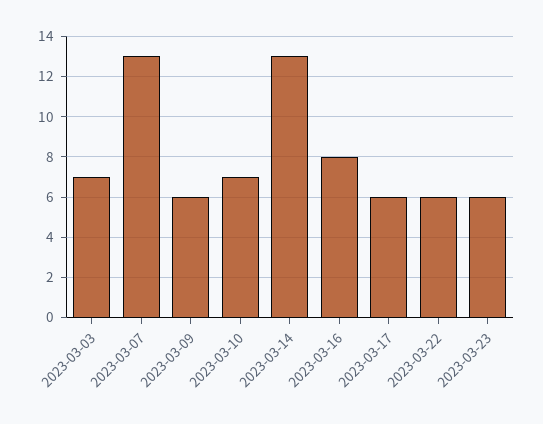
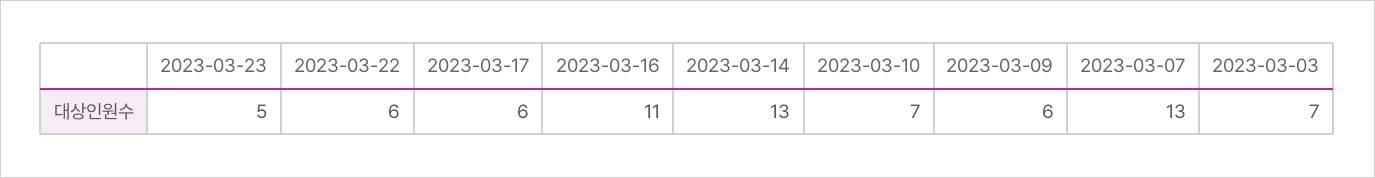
  {
    "2023-03-03": 7,
    "2023-03-07": 13,
    "2023-03-09": 6,
    "2023-03-10": 7,
    "2023-03-14": 13,
-   "2023-03-16": 8,
+   "2023-03-16": 11,
    "2023-03-17": 6,
    "2023-03-22": 6,
-   "2023-03-23": 6
+   "2023-03-23": 5
  }

